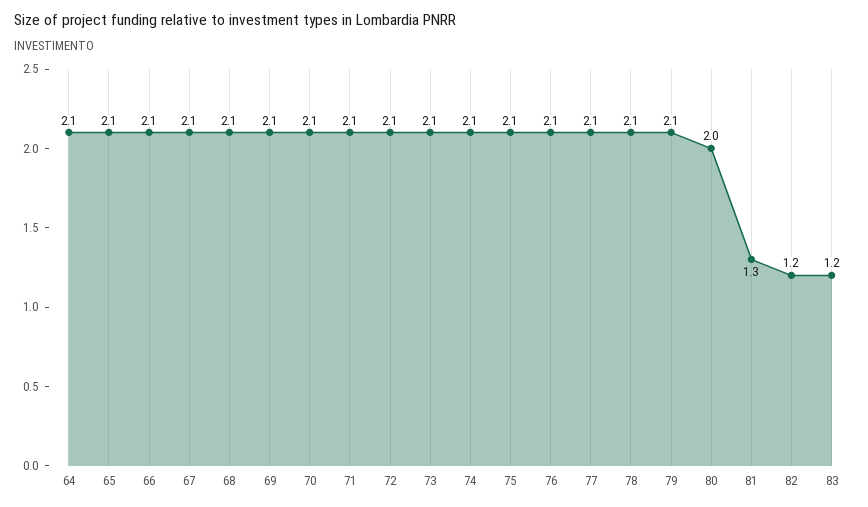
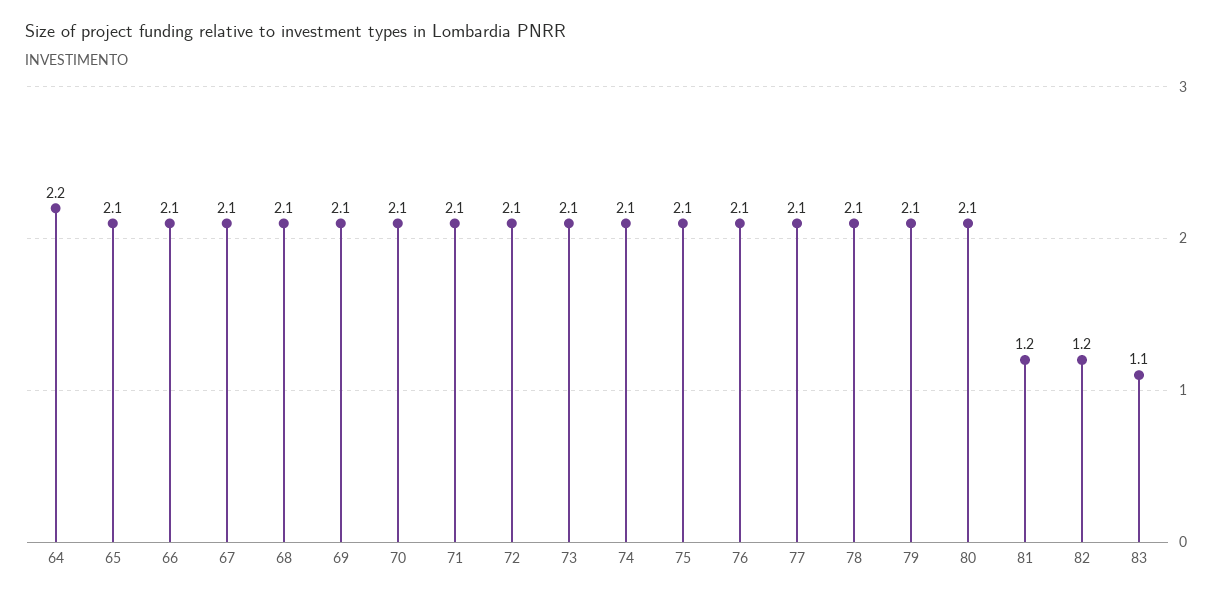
  {
-   "64": 2.1,
+   "64": 2.2,
    "65": 2.1,
    "66": 2.1,
    "67": 2.1,
    "68": 2.1,
    "69": 2.1,
    "70": 2.1,
    "71": 2.1,
    "72": 2.1,
    "73": 2.1,
    "74": 2.1,
    "75": 2.1,
    "76": 2.1,
    "77": 2.1,
    "78": 2.1,
    "79": 2.1,
-   "80": 2,
+   "80": 2.1,
-   "81": 1.3,
+   "81": 1.2,
    "82": 1.2,
-   "83": 1.2
+   "83": 1.1
  }

